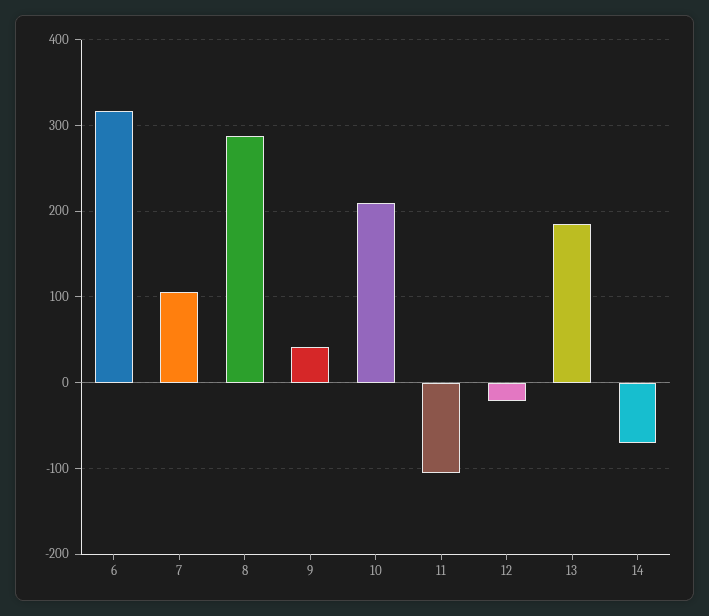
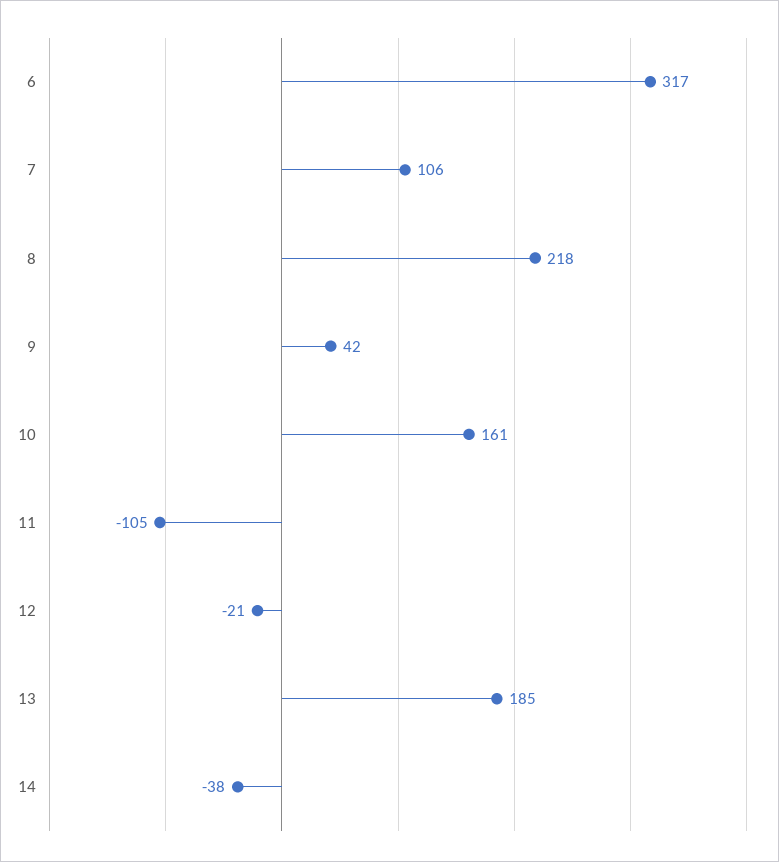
  {
    "6": 317,
    "7": 106,
-   "8": 290,
+   "8": 218,
    "9": 42,
-   "10": 210,
+   "10": 161,
    "11": -105,
    "12": -21,
    "13": 185,
-   "14": -70
+   "14": -38
  }

